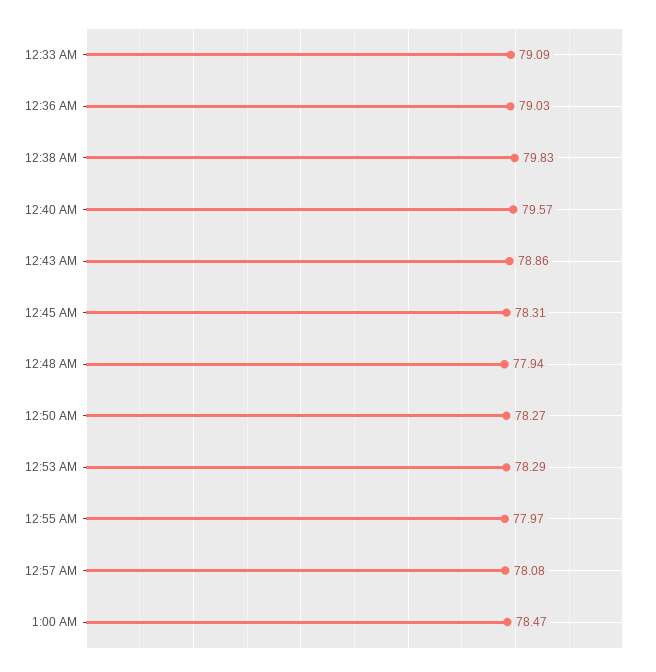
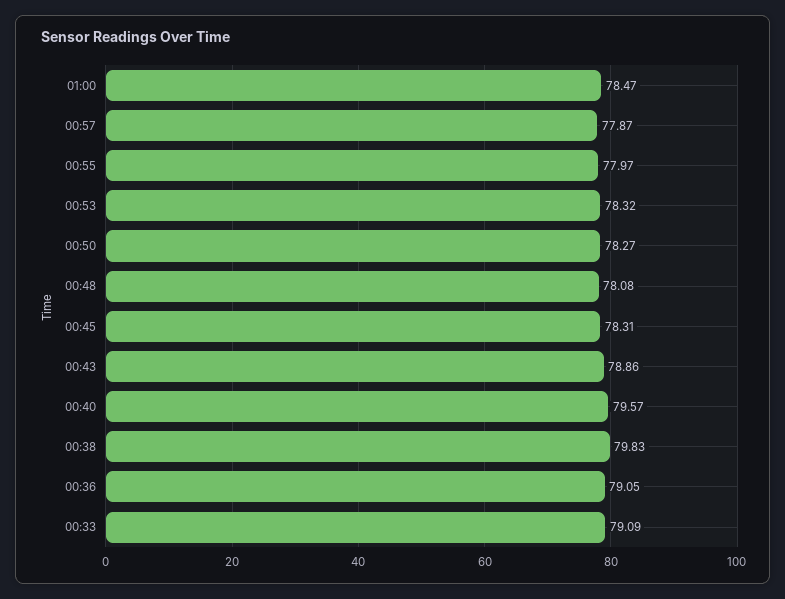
  {
    "12:33 AM": 79.09,
-   "12:36 AM": 79.03,
+   "12:36 AM": 79.05,
    "12:38 AM": 79.83,
    "12:40 AM": 79.57,
    "12:43 AM": 78.86,
    "12:45 AM": 78.31,
-   "12:48 AM": 77.94,
+   "12:48 AM": 78.08,
    "12:50 AM": 78.27,
-   "12:53 AM": 78.29,
+   "12:53 AM": 78.32,
    "12:55 AM": 77.97,
-   "12:57 AM": 78.08,
+   "12:57 AM": 77.87,
    "1:00 AM": 78.47
  }

